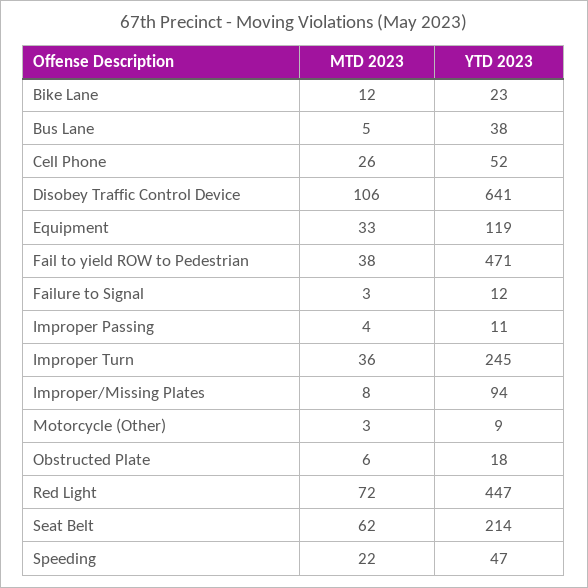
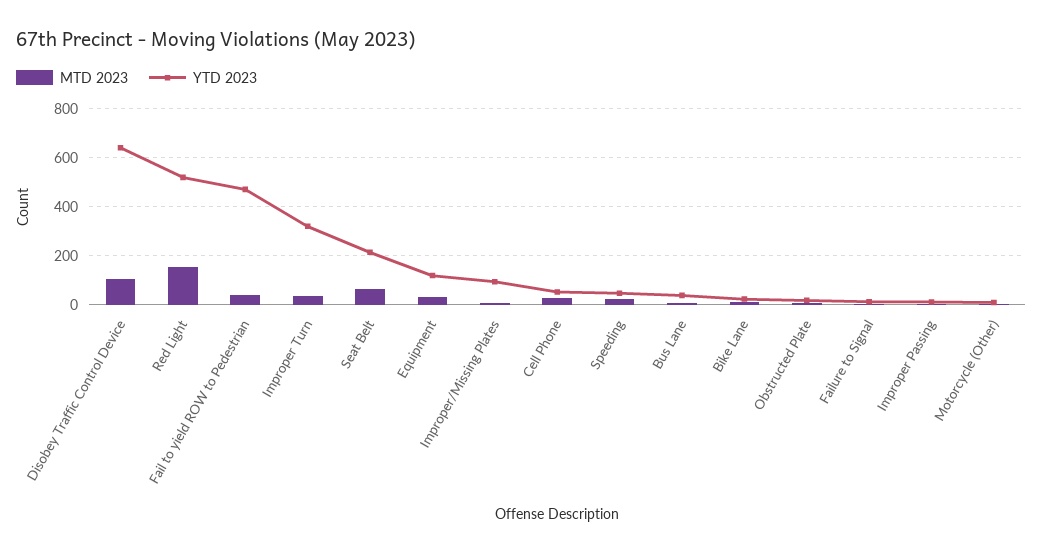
  {
    "MTD 2023": {
      "Bike Lane": 12,
      "Bus Lane": 5,
      "Cell Phone": 26,
      "Disobey Traffic Control Device": 106,
      "Equipment": 33,
      "Fail to yield ROW to Pedestrian": 38,
      "Failure to Signal": 3,
      "Improper Passing": 4,
      "Improper Turn": 36,
      "Improper/Missing Plates": 8,
      "Motorcycle (Other)": 3,
      "Obstructed Plate": 6,
-     "Red Light": 72,
+     "Red Light": 150,
      "Seat Belt": 62,
      "Speeding": 22
    },
    "YTD 2023": {
      "Bike Lane": 23,
      "Bus Lane": 38,
      "Cell Phone": 52,
      "Disobey Traffic Control Device": 641,
      "Equipment": 119,
      "Fail to yield ROW to Pedestrian": 471,
      "Failure to Signal": 12,
      "Improper Passing": 11,
-     "Improper Turn": 245,
+     "Improper Turn": 325,
      "Improper/Missing Plates": 94,
      "Motorcycle (Other)": 9,
      "Obstructed Plate": 18,
-     "Red Light": 447,
+     "Red Light": 525,
      "Seat Belt": 214,
      "Speeding": 47
    }
  }

